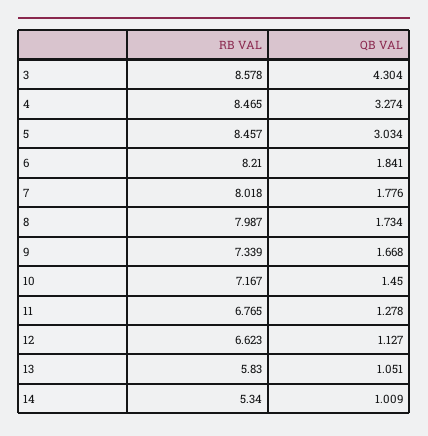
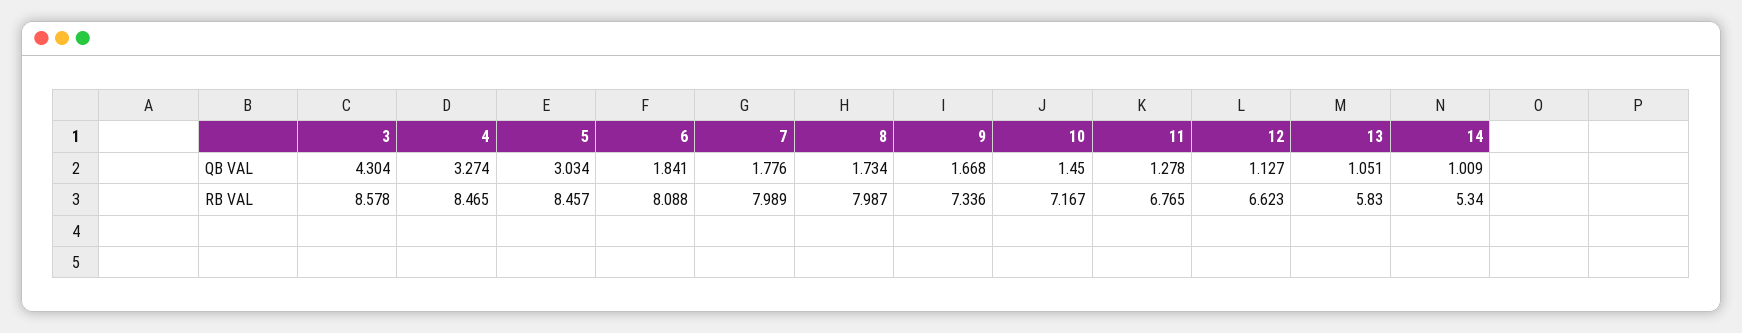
  {
    "RB VAL": {
      "3": 8.578,
      "4": 8.465,
      "5": 8.457,
-     "6": 8.21,
+     "6": 8.088,
-     "7": 8.018,
+     "7": 7.989,
      "8": 7.987,
-     "9": 7.339,
+     "9": 7.336,
      "10": 7.167,
      "11": 6.765,
      "12": 6.623,
      "13": 5.83,
      "14": 5.34
    },
    "QB VAL": {
      "3": 4.304,
      "4": 3.274,
      "5": 3.034,
      "6": 1.841,
      "7": 1.776,
      "8": 1.734,
      "9": 1.668,
      "10": 1.45,
      "11": 1.278,
      "12": 1.127,
      "13": 1.051,
      "14": 1.009
    }
  }

